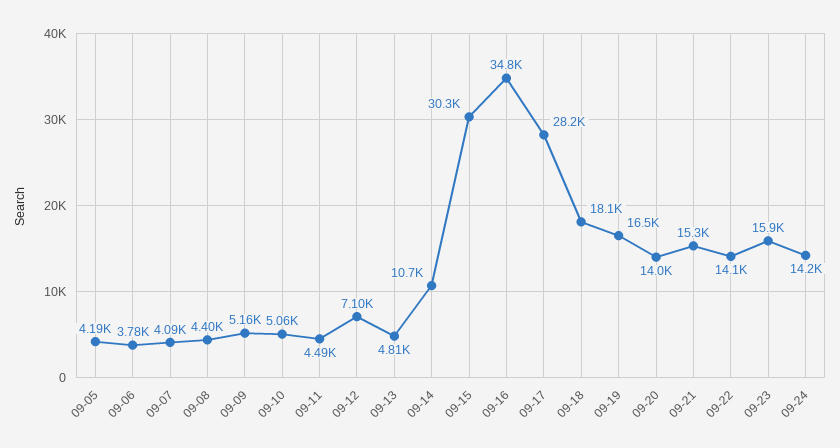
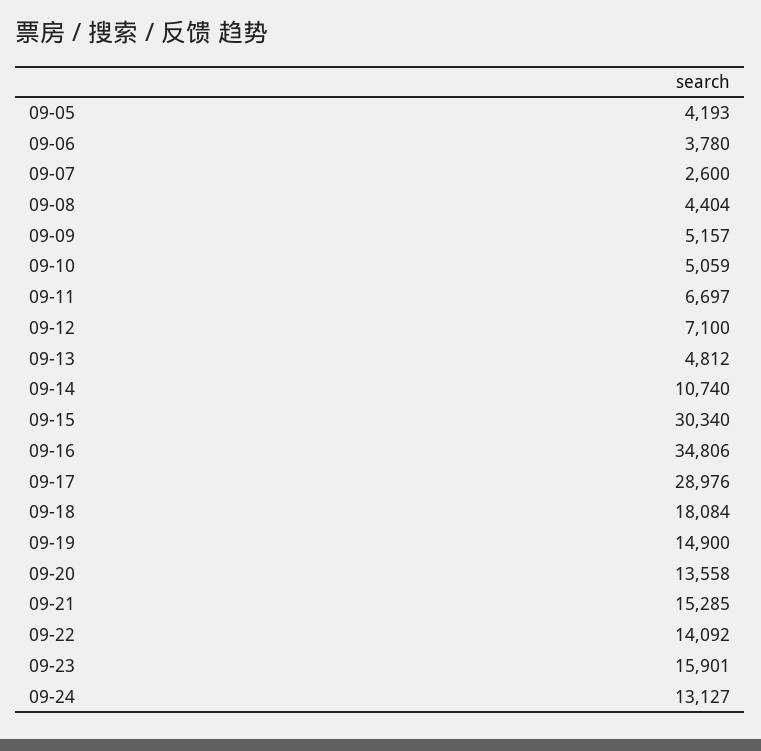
  {
    "09-05": 4193,
    "09-06": 3780,
-   "09-07": 4090,
+   "09-07": 2600,
    "09-08": 4404,
    "09-09": 5157,
    "09-10": 5059,
-   "09-11": 4490,
+   "09-11": 6697,
    "09-12": 7100,
    "09-13": 4812,
    "09-14": 10740,
    "09-15": 30340,
    "09-16": 34806,
-   "09-17": 28200,
+   "09-17": 28976,
    "09-18": 18084,
-   "09-19": 16500,
+   "09-19": 14900,
-   "09-20": 14000,
+   "09-20": 13558,
    "09-21": 15285,
    "09-22": 14092,
    "09-23": 15901,
-   "09-24": 14200
+   "09-24": 13127
  }

